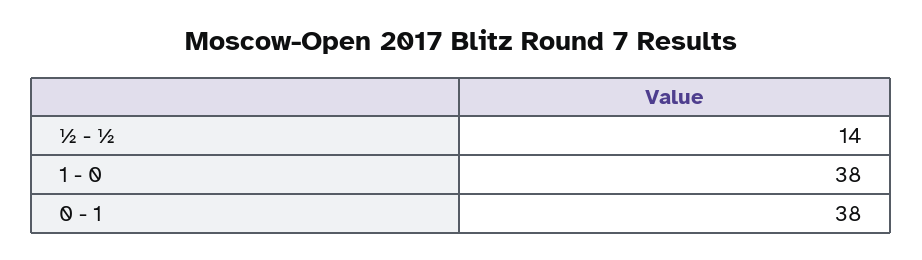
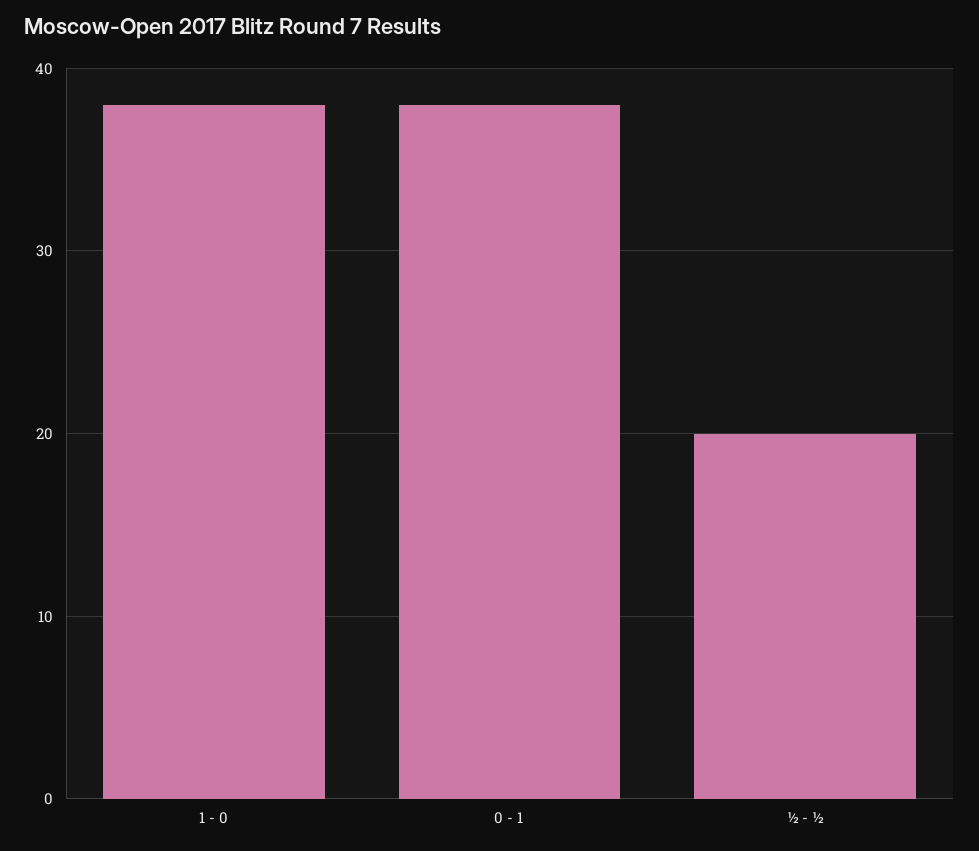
  {
-   "½ - ½": 14,
+   "½ - ½": 20,
    "1 - 0": 38,
    "0 - 1": 38
  }

